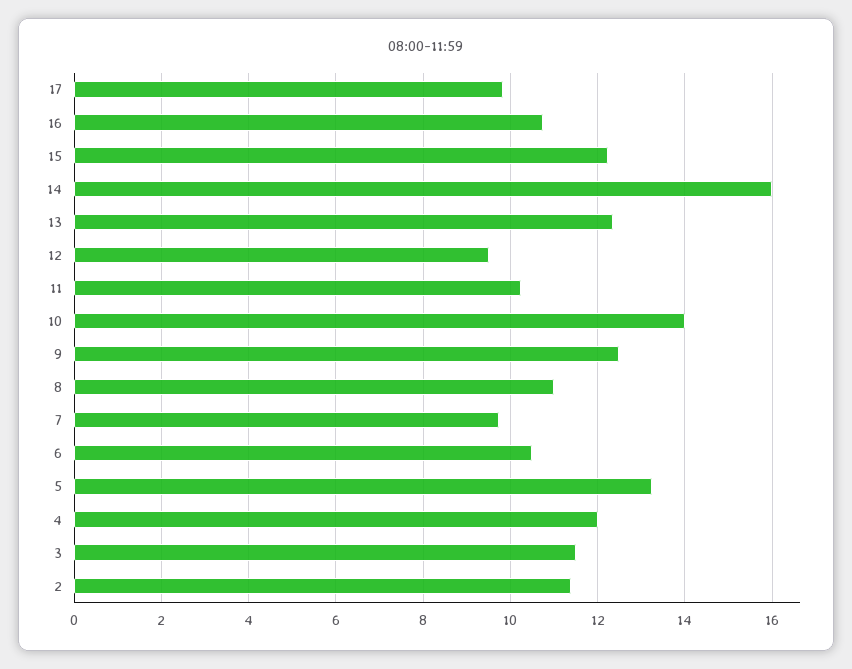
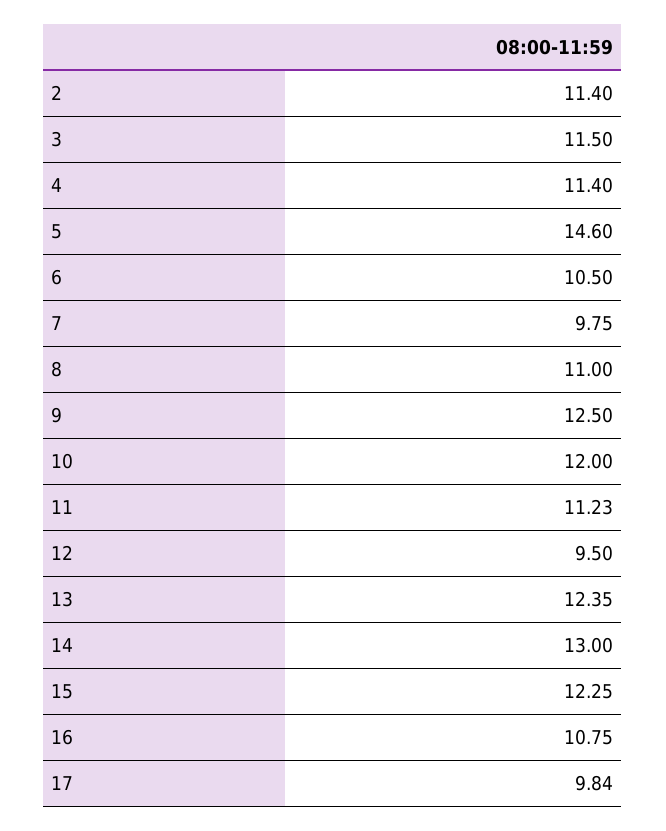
  {
    "17": 9.84,
    "16": 10.75,
    "15": 12.25,
-   "14": 16,
+   "14": 13,
    "13": 12.35,
    "12": 9.5,
-   "11": 10.2,
+   "11": 11.23,
-   "10": 14,
+   "10": 12,
    "9": 12.5,
    "8": 11,
    "7": 9.75,
    "6": 10.5,
-   "5": 13.2,
+   "5": 14.6,
-   "4": 12,
+   "4": 11.4,
    "3": 11.5,
    "2": 11.4
  }

